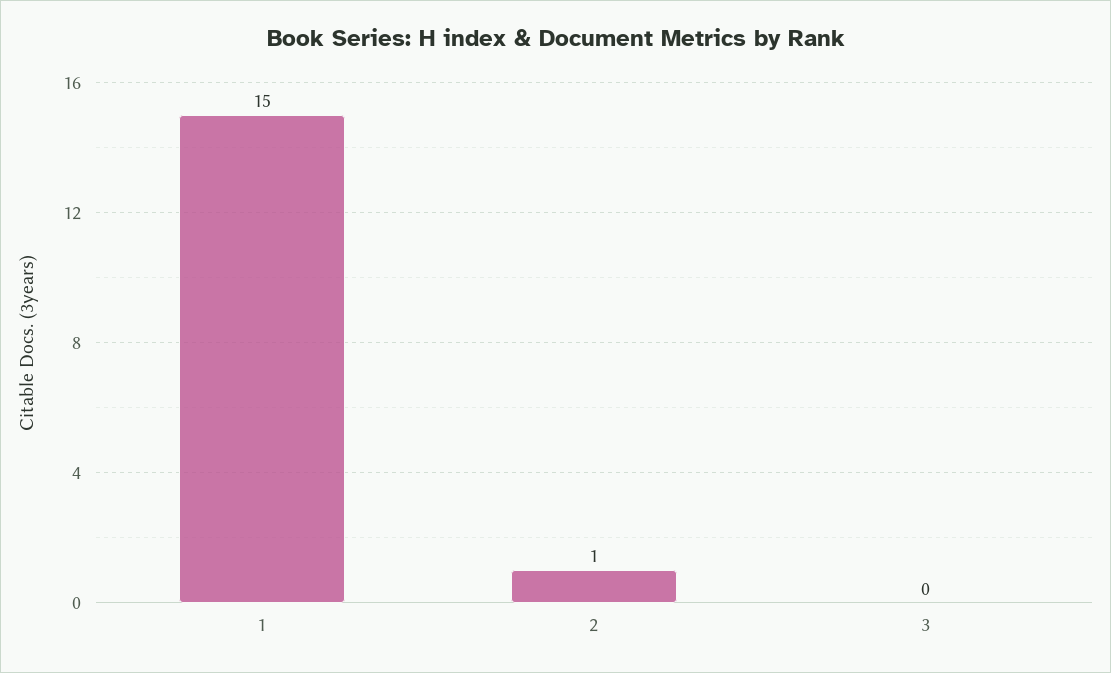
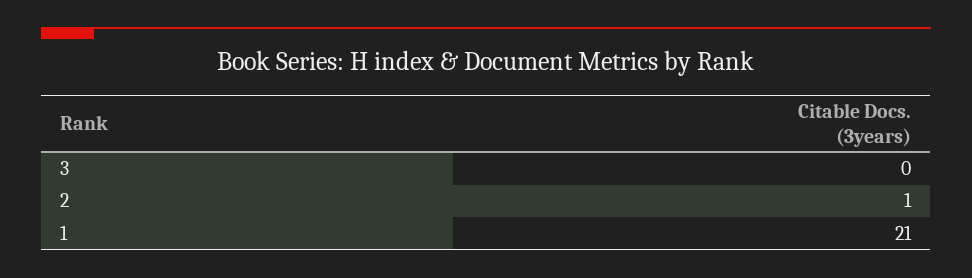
  {
-   "1": 15,
+   "1": 21,
    "2": 1,
    "3": 0
  }

